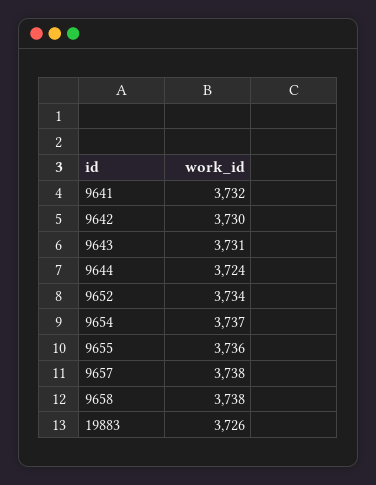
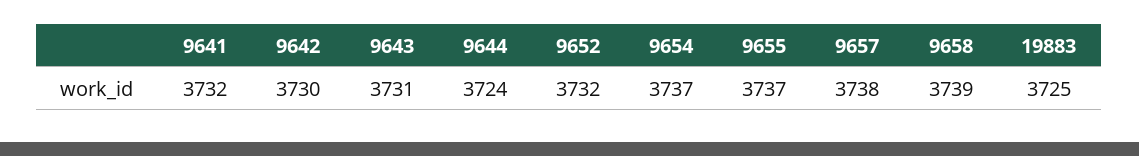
  {
    "9641": 3732,
    "9642": 3730,
    "9643": 3731,
    "9644": 3724,
-   "9652": 3734,
+   "9652": 3732,
    "9654": 3737,
-   "9655": 3736,
+   "9655": 3737,
    "9657": 3738,
-   "9658": 3738,
+   "9658": 3739,
-   "19883": 3726
+   "19883": 3725
  }

